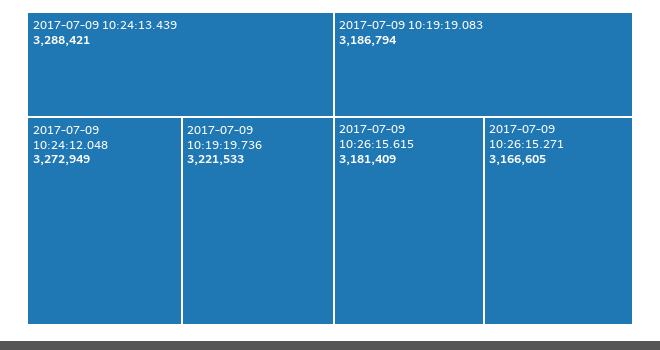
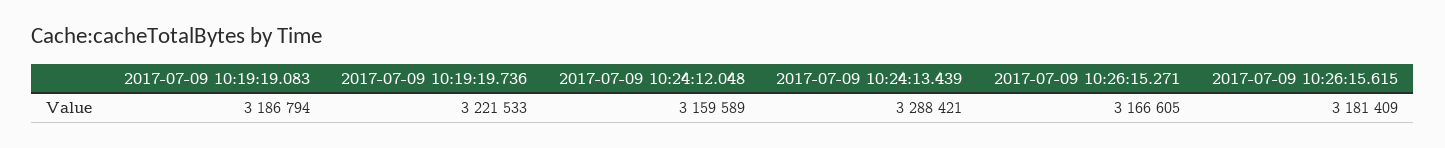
  {
    "2017-07-09 10:24:13.439": 3288421,
-   "2017-07-09 10:24:12.048": 3272949,
+   "2017-07-09 10:24:12.048": 3159589,
    "2017-07-09 10:19:19.736": 3221533,
    "2017-07-09 10:19:19.083": 3186794,
    "2017-07-09 10:26:15.615": 3181409,
    "2017-07-09 10:26:15.271": 3166605
  }

